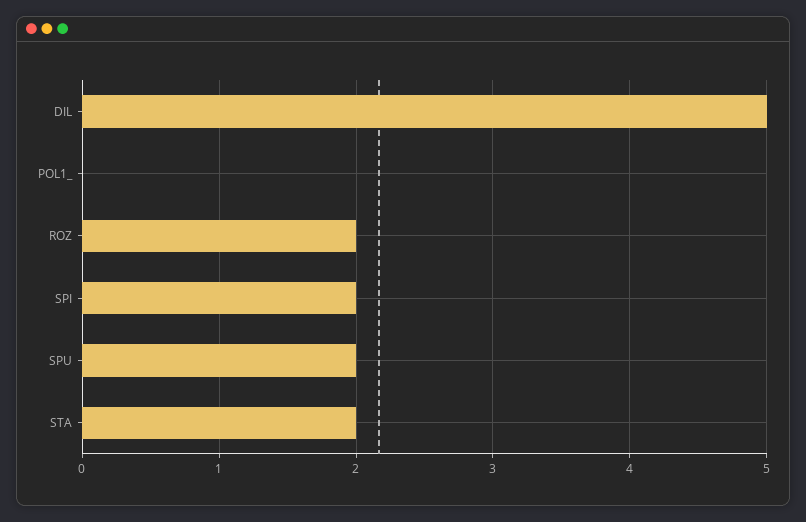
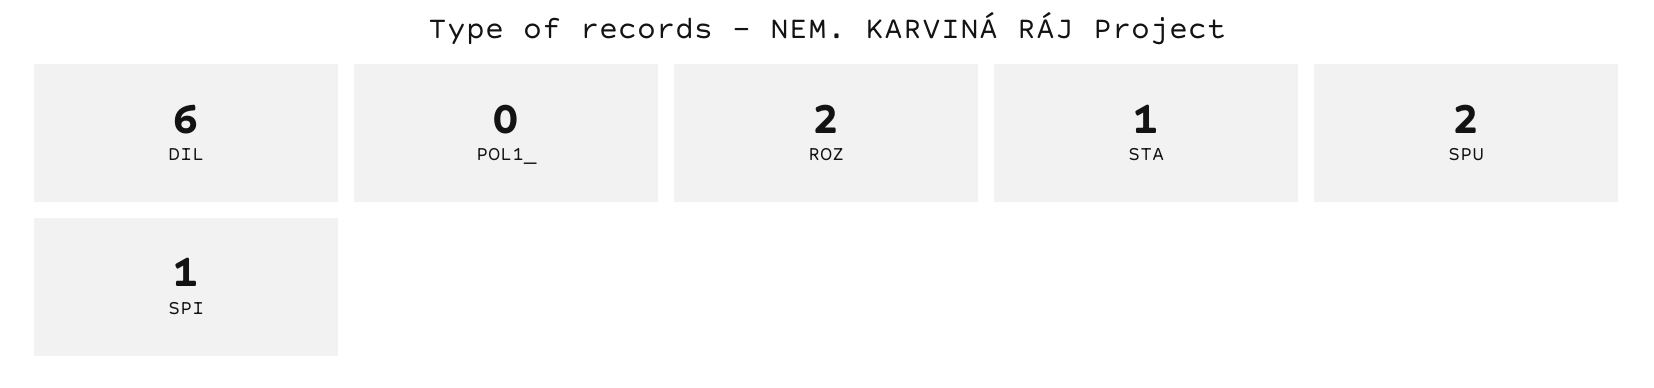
  {
-   "DIL": 5,
+   "DIL": 6,
    "POL1_": 0,
    "ROZ": 2,
-   "SPI": 2,
+   "SPI": 1,
    "SPU": 2,
-   "STA": 2
+   "STA": 1
  }

